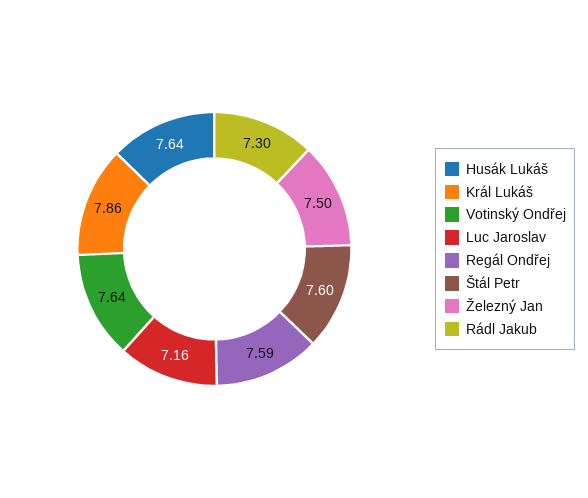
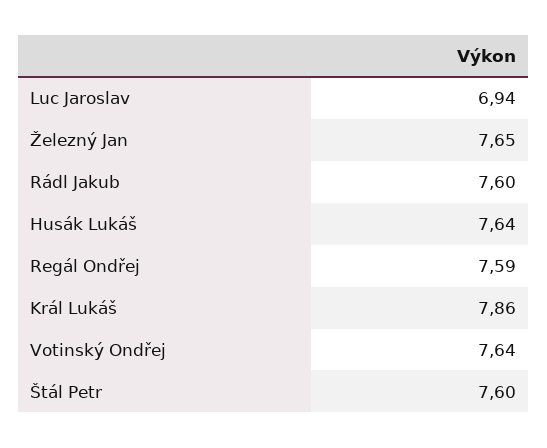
  {
    "Husák Lukáš": 7.64,
    "Král Lukáš": 7.86,
    "Votinský Ondřej": 7.64,
-   "Luc Jaroslav": 7.16,
+   "Luc Jaroslav": 6.94,
    "Regál Ondřej": 7.59,
    "Štál Petr": 7.6,
-   "Železný Jan": 7.5,
+   "Železný Jan": 7.65,
-   "Rádl Jakub": 7.3
+   "Rádl Jakub": 7.6
  }

